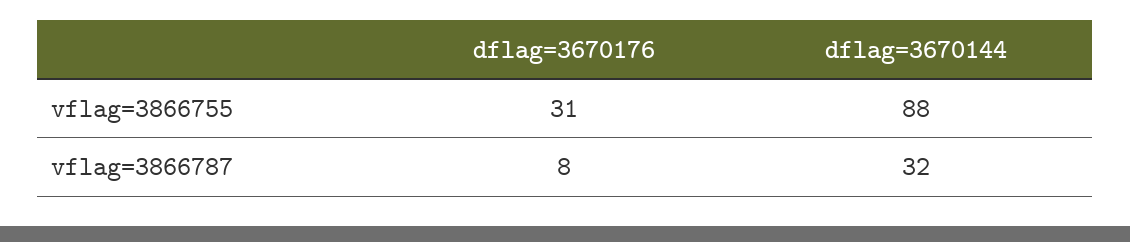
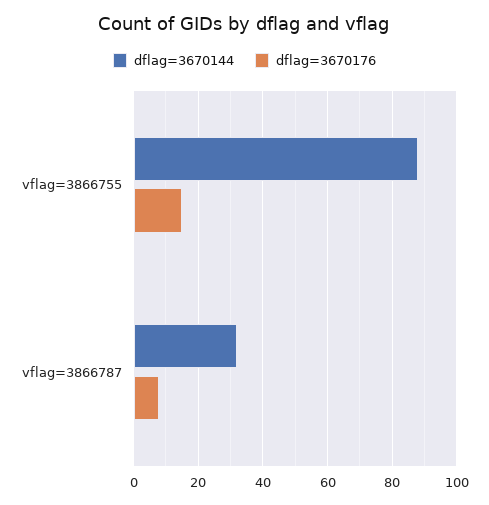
  {
    "dflag=3670176": {
-     "vflag=3866755": 31,
+     "vflag=3866755": 15,
      "vflag=3866787": 8
    },
    "dflag=3670144": {
      "vflag=3866755": 88,
      "vflag=3866787": 32
    }
  }

